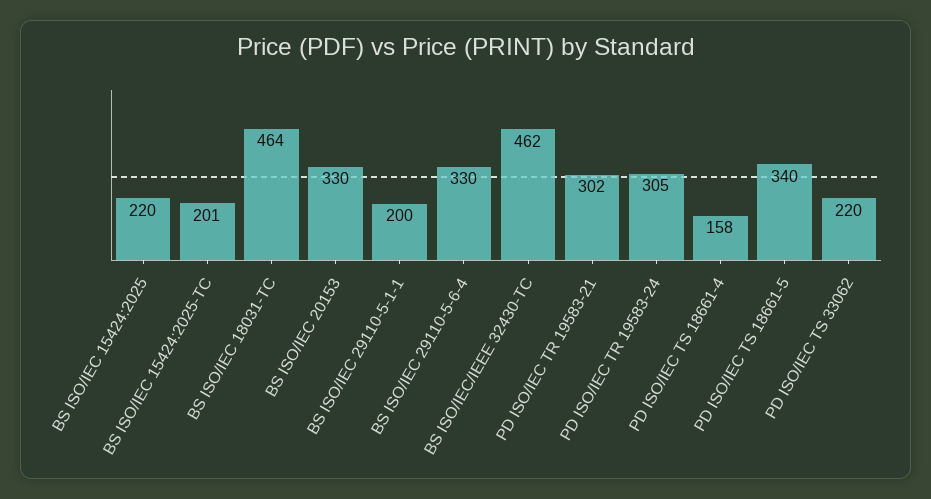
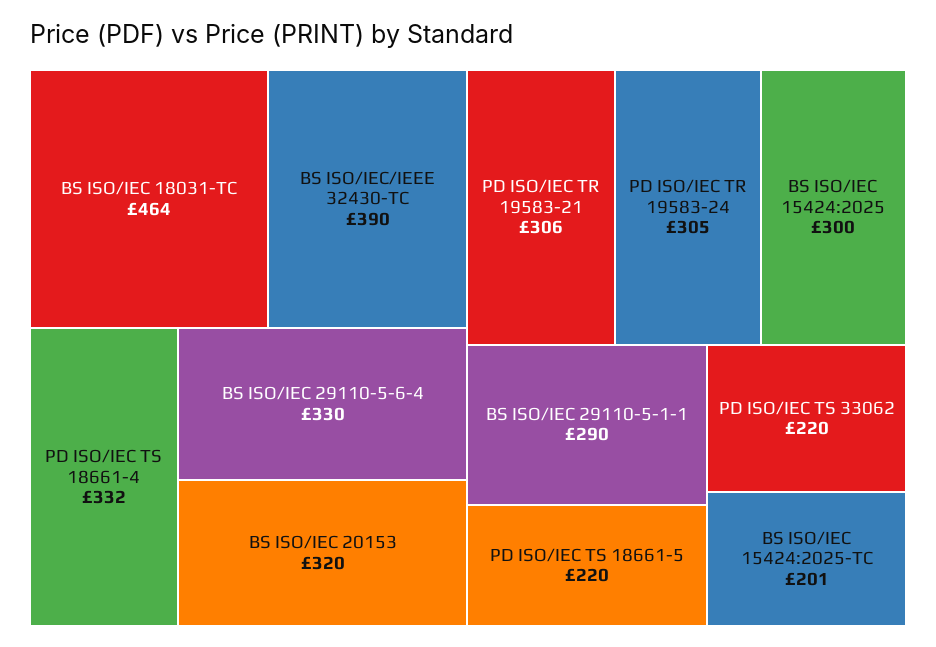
  {
-   "BS ISO/IEC 15424:2025": 220,
+   "BS ISO/IEC 15424:2025": 300,
    "BS ISO/IEC 15424:2025-TC": 201,
    "BS ISO/IEC 18031-TC": 464,
-   "BS ISO/IEC 20153": 330,
+   "BS ISO/IEC 20153": 320,
-   "BS ISO/IEC 29110-5-1-1": 200,
+   "BS ISO/IEC 29110-5-1-1": 290,
    "BS ISO/IEC 29110-5-6-4": 330,
-   "BS ISO/IEC/IEEE 32430-TC": 462,
+   "BS ISO/IEC/IEEE 32430-TC": 390,
-   "PD ISO/IEC TR 19583-21": 302,
+   "PD ISO/IEC TR 19583-21": 306,
    "PD ISO/IEC TR 19583-24": 305,
-   "PD ISO/IEC TS 18661-4": 158,
+   "PD ISO/IEC TS 18661-4": 332,
-   "PD ISO/IEC TS 18661-5": 340,
+   "PD ISO/IEC TS 18661-5": 220,
    "PD ISO/IEC TS 33062": 220
  }

